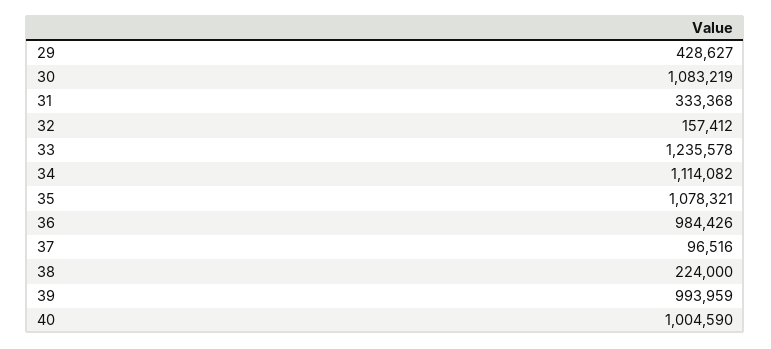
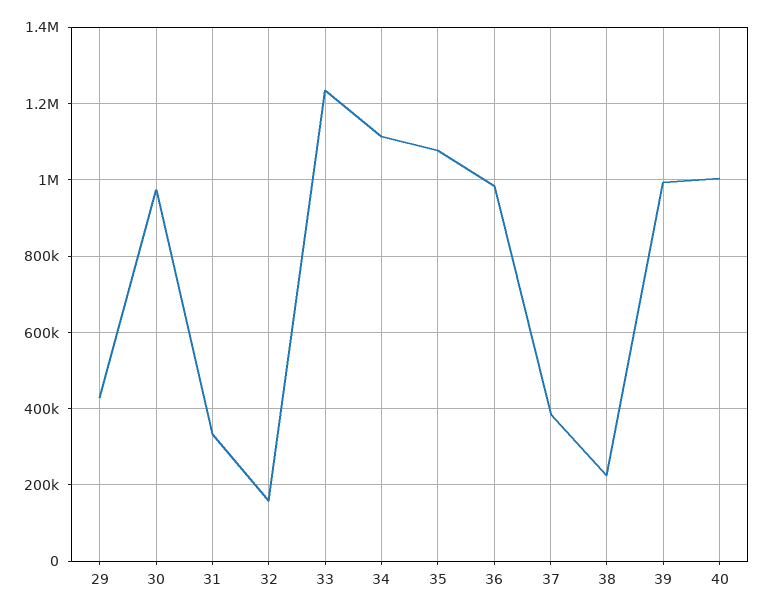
  {
    "29": 428627,
-   "30": 1083219,
+   "30": 980000,
    "31": 333368,
    "32": 157412,
    "33": 1235578,
    "34": 1114082,
    "35": 1078321,
    "36": 984426,
-   "37": 96516,
+   "37": 380000,
    "38": 224000,
    "39": 993959,
    "40": 1004590
  }

